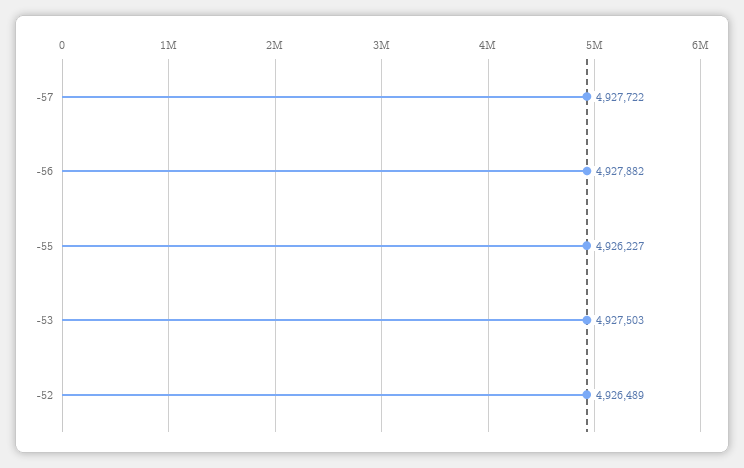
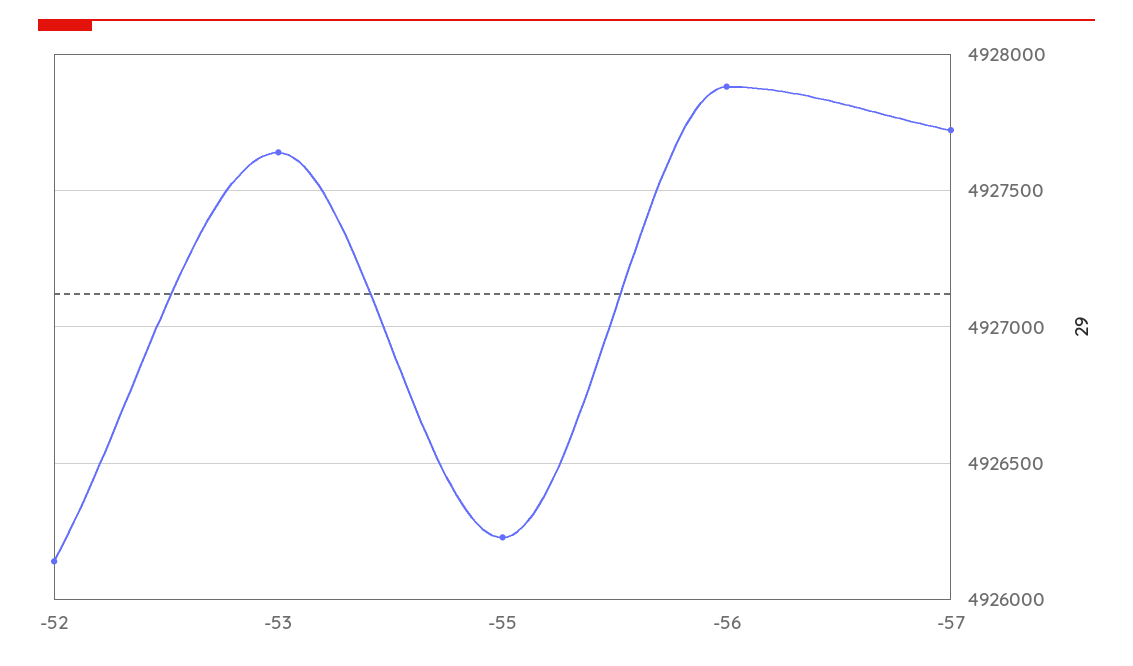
  {
    "-57": 4927722,
    "-56": 4927882,
    "-55": 4926227,
-   "-53": 4927503,
+   "-53": 4927650,
-   "-52": 4926489
+   "-52": 4926150
  }

